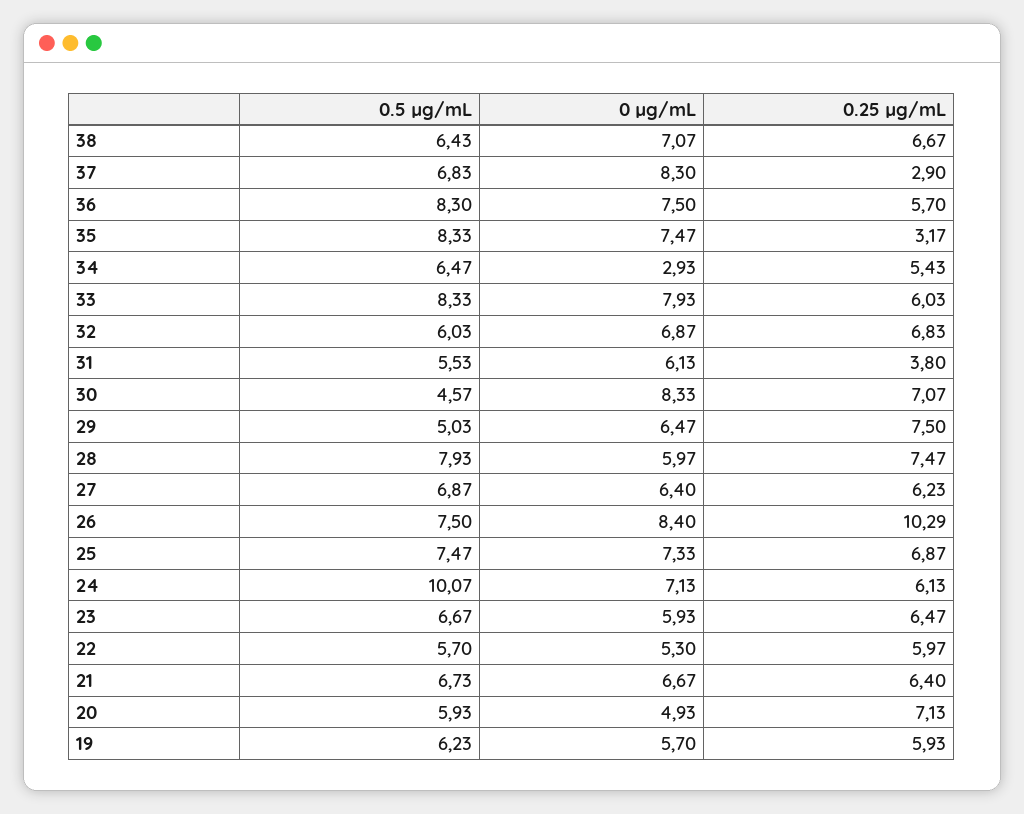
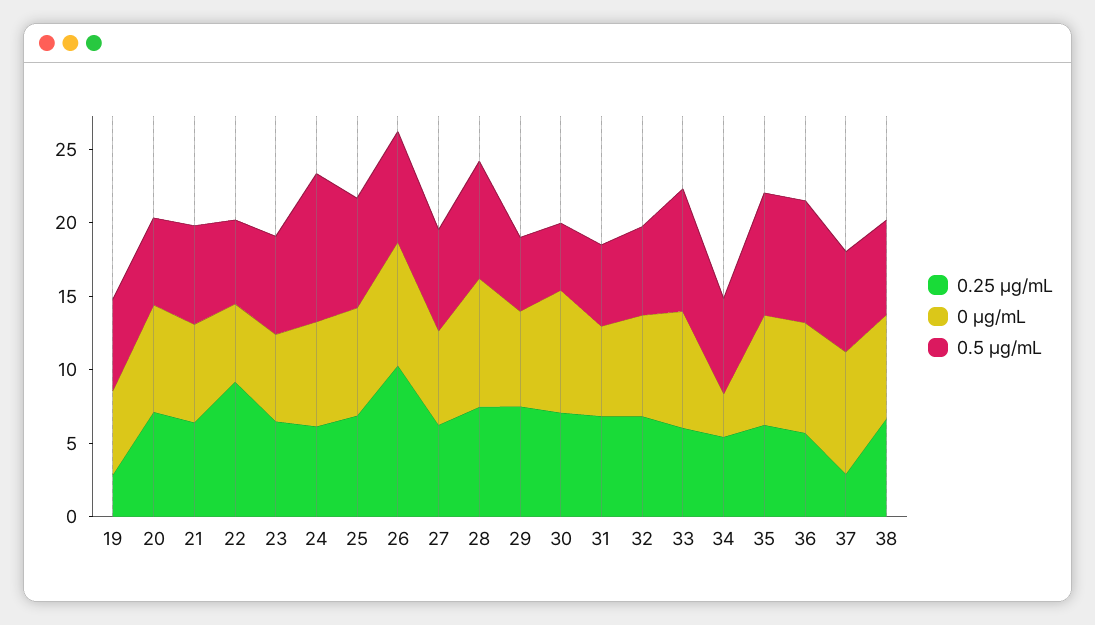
  {
    "0.5 µg/mL": {
      "38": 6.43,
      "37": 6.83,
      "36": 8.3,
      "35": 8.33,
      "34": 6.47,
      "33": 8.33,
      "32": 6.03,
      "31": 5.53,
      "30": 4.57,
      "29": 5.03,
      "28": 7.93,
      "27": 6.87,
      "26": 7.5,
      "25": 7.47,
      "24": 10.07,
      "23": 6.67,
      "22": 5.7,
      "21": 6.73,
      "20": 5.93,
      "19": 6.23
    },
    "0 µg/mL": {
      "38": 7.07,
      "37": 8.3,
      "36": 7.5,
      "35": 7.47,
      "34": 2.93,
      "33": 7.93,
      "32": 6.87,
      "31": 6.13,
      "30": 8.33,
      "29": 6.47,
-     "28": 5.97,
+     "28": 9,
      "27": 6.4,
      "26": 8.4,
      "25": 7.33,
      "24": 7.13,
      "23": 5.93,
      "22": 5.3,
      "21": 6.67,
-     "20": 4.93,
+     "20": 7,
      "19": 5.7
    },
    "0.25 µg/mL": {
      "38": 6.67,
      "37": 2.9,
      "36": 5.7,
-     "35": 3.17,
+     "35": 6,
      "34": 5.43,
      "33": 6.03,
      "32": 6.83,
-     "31": 3.8,
+     "31": 7,
      "30": 7.07,
      "29": 7.5,
      "28": 7.47,
      "27": 6.23,
      "26": 10.29,
      "25": 6.87,
      "24": 6.13,
      "23": 6.47,
-     "22": 5.97,
+     "22": 9,
      "21": 6.4,
      "20": 7.13,
-     "19": 5.93
+     "19": 3
    }
  }

